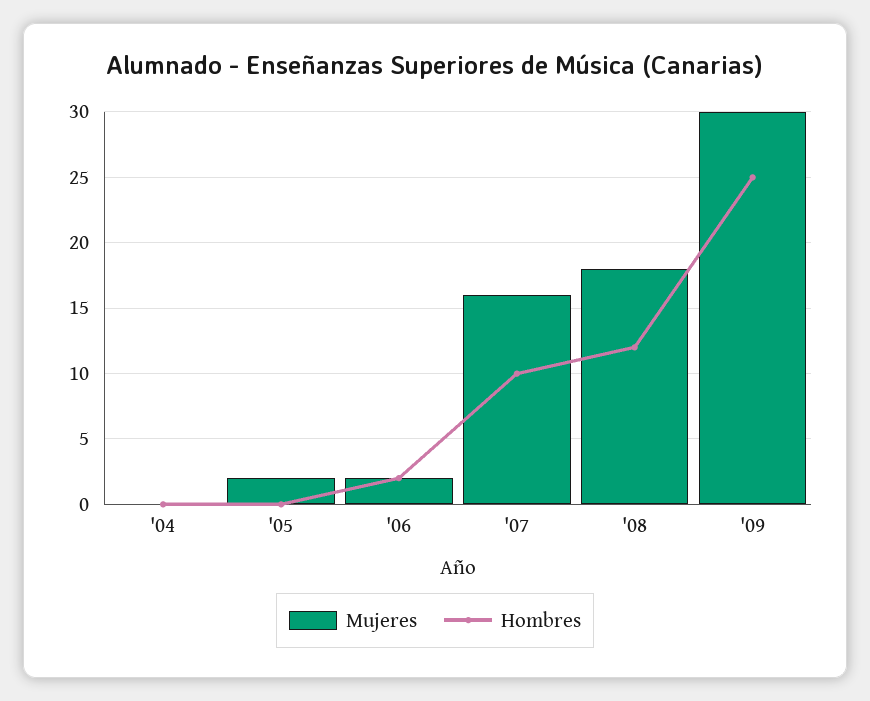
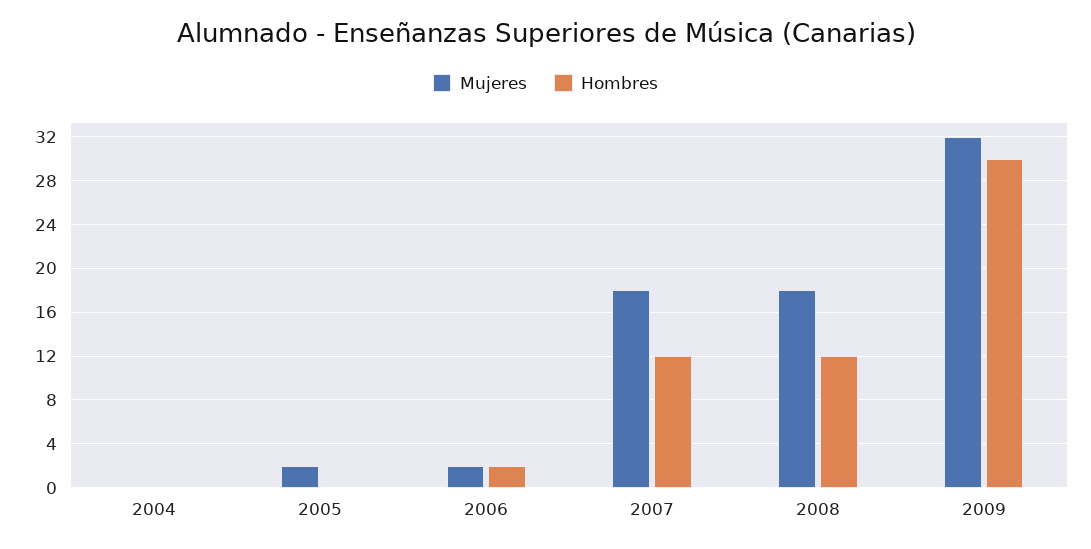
  {
    "Mujeres": {
      "'04": 0,
      "'05": 2,
      "'06": 2,
-     "'07": 16,
+     "'07": 18,
      "'08": 18,
-     "'09": 30
+     "'09": 32
    },
    "Hombres": {
      "'04": 0,
      "'05": 0,
      "'06": 2,
-     "'07": 10,
+     "'07": 12,
      "'08": 12,
-     "'09": 25
+     "'09": 30
    }
  }

